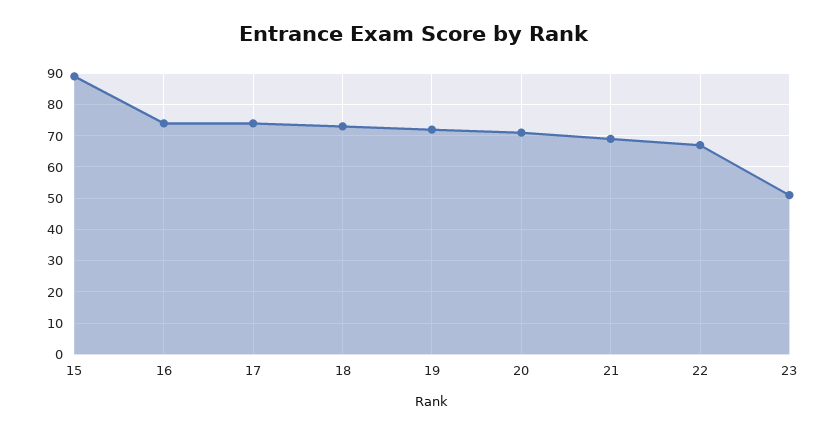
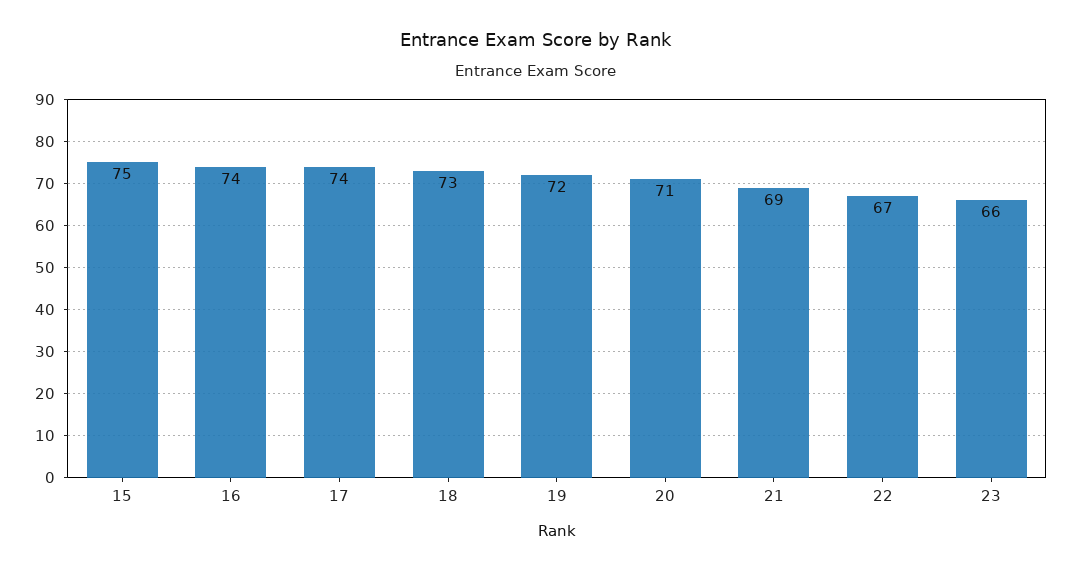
  {
-   "15": 90,
+   "15": 75,
    "16": 74,
    "17": 74,
    "18": 73,
    "19": 72,
    "20": 71,
    "21": 69,
    "22": 67,
-   "23": 50
+   "23": 66
  }

